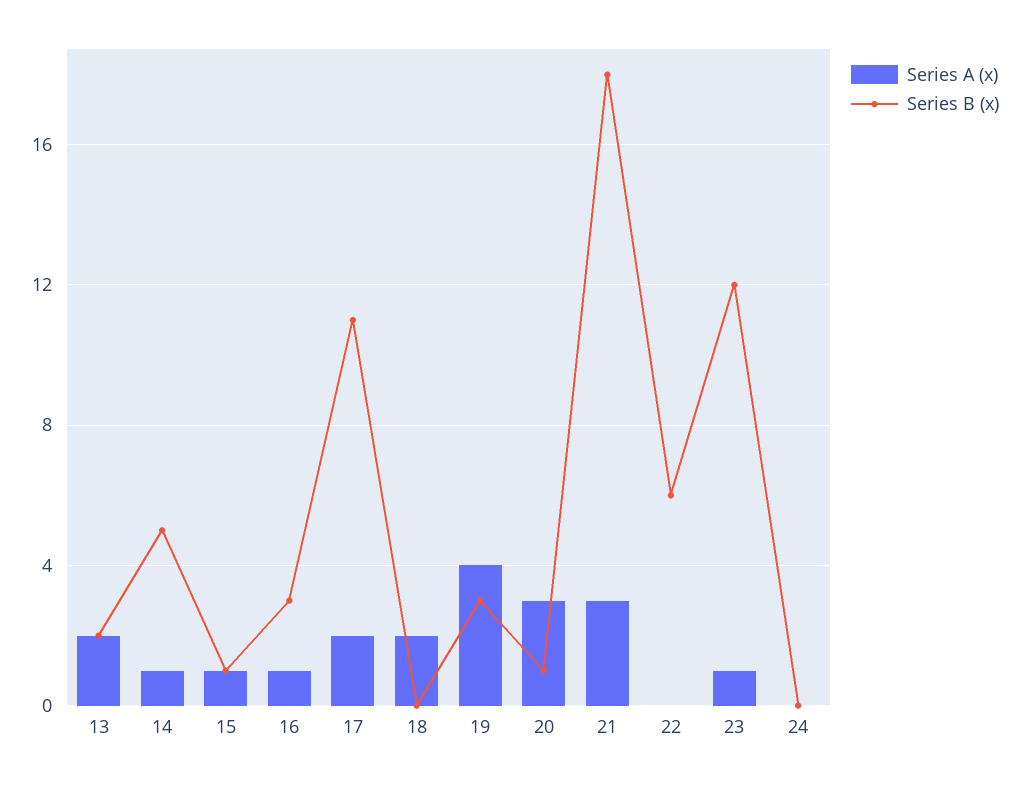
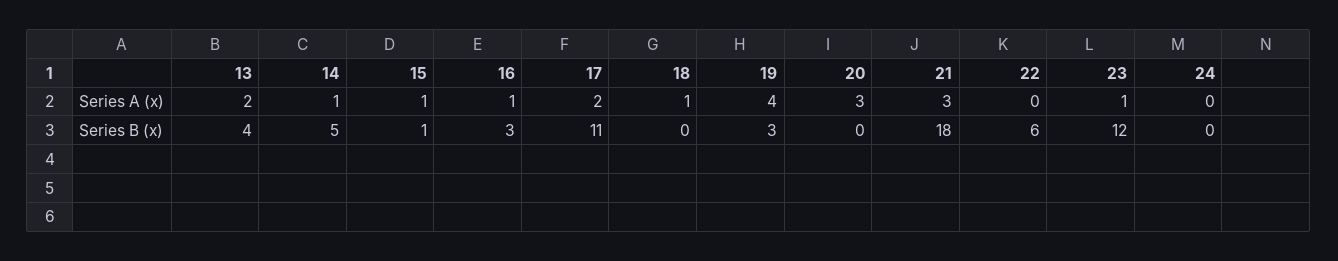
  {
    "Series A (x)": {
      "13": 2,
      "14": 1,
      "15": 1,
      "16": 1,
      "17": 2,
-     "18": 2,
+     "18": 1,
      "19": 4,
      "20": 3,
      "21": 3,
      "22": 0,
      "23": 1,
      "24": 0
    },
    "Series B (x)": {
-     "13": 2,
+     "13": 4,
      "14": 5,
      "15": 1,
      "16": 3,
      "17": 11,
      "18": 0,
      "19": 3,
-     "20": 1,
+     "20": 0,
      "21": 18,
      "22": 6,
      "23": 12,
      "24": 0
    }
  }

